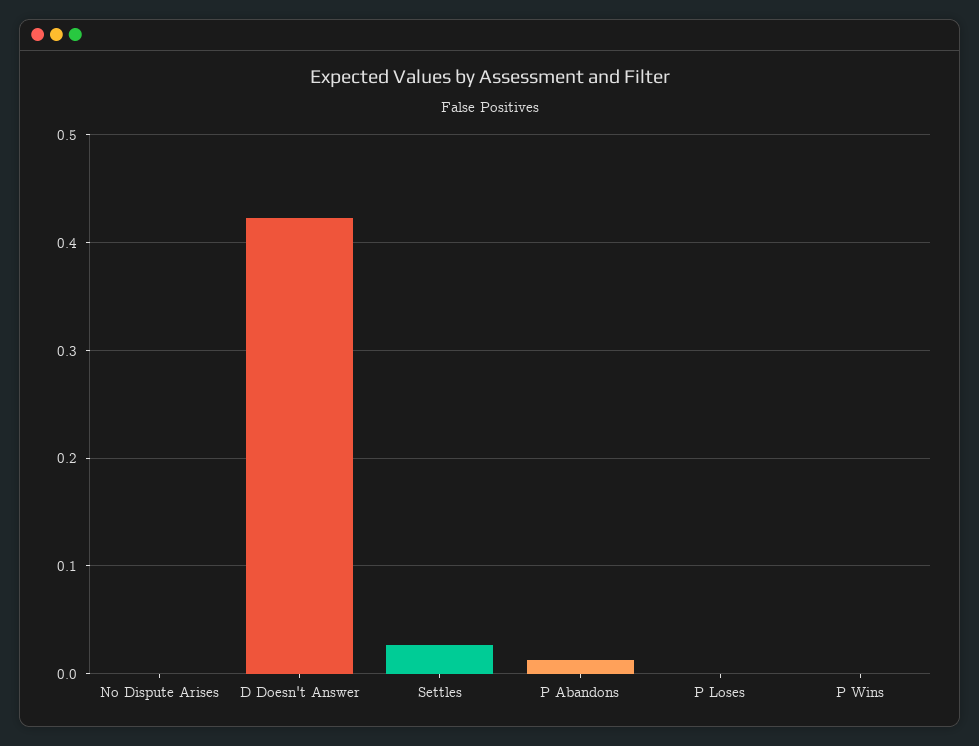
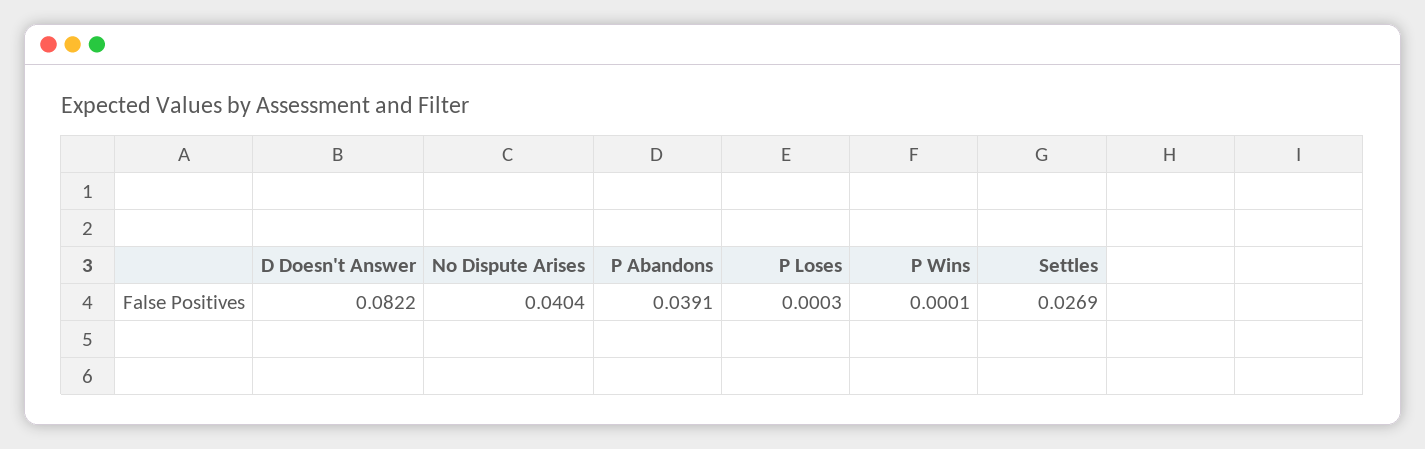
  {
-   "No Dispute Arises": 0,
+   "No Dispute Arises": 0.0404,
-   "D Doesn't Answer": 0.42,
+   "D Doesn't Answer": 0.0822,
    "Settles": 0.0269,
-   "P Abandons": 0.01,
+   "P Abandons": 0.0391,
    "P Loses": 0.0003,
    "P Wins": 0.0001
  }

